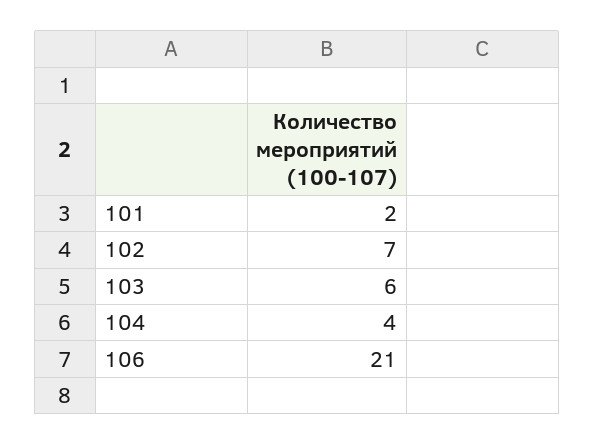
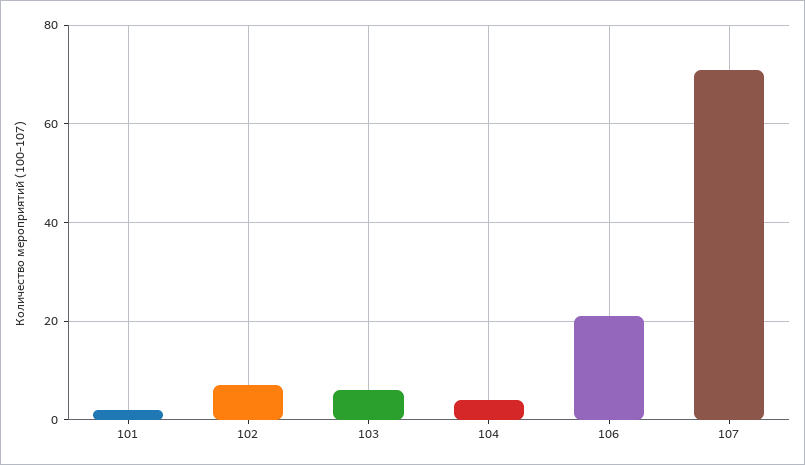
  {
    "101": 2,
    "102": 7,
    "103": 6,
    "104": 4,
-   "106": 21
+   "106": 21,
+   "107": 70
  }

